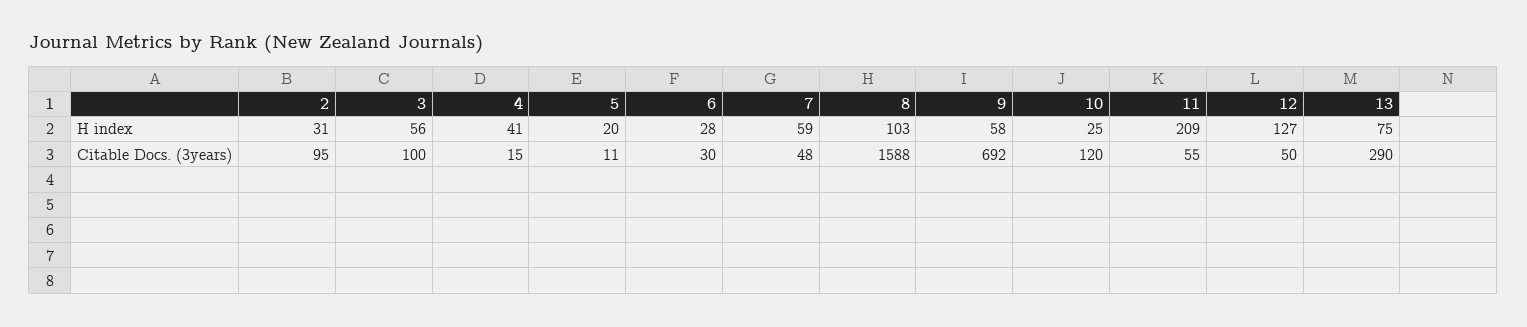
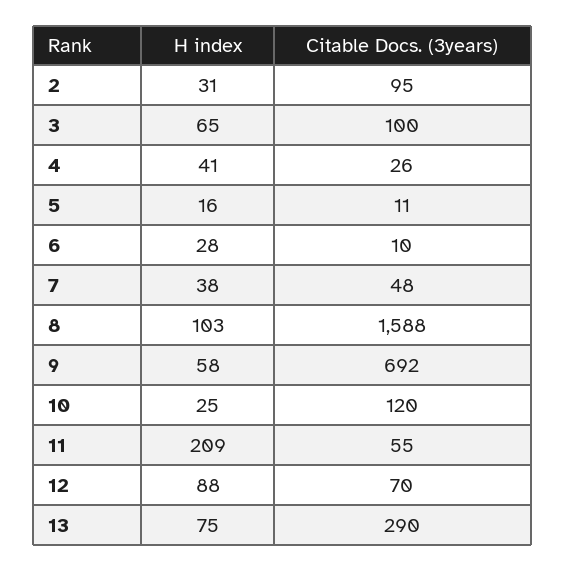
  {
    "2": {
      "H index": 31,
      "Citable Docs. (3years)": 95
    },
    "3": {
-     "H index": 56,
+     "H index": 65,
      "Citable Docs. (3years)": 100
    },
    "4": {
      "H index": 41,
-     "Citable Docs. (3years)": 15
+     "Citable Docs. (3years)": 26
    },
    "5": {
-     "H index": 20,
+     "H index": 16,
      "Citable Docs. (3years)": 11
    },
    "6": {
      "H index": 28,
-     "Citable Docs. (3years)": 30
+     "Citable Docs. (3years)": 10
    },
    "7": {
-     "H index": 59,
+     "H index": 38,
      "Citable Docs. (3years)": 48
    },
    "8": {
      "H index": 103,
      "Citable Docs. (3years)": 1588
    },
    "9": {
      "H index": 58,
      "Citable Docs. (3years)": 692
    },
    "10": {
      "H index": 25,
      "Citable Docs. (3years)": 120
    },
    "11": {
      "H index": 209,
      "Citable Docs. (3years)": 55
    },
    "12": {
-     "H index": 127,
+     "H index": 88,
-     "Citable Docs. (3years)": 50
+     "Citable Docs. (3years)": 70
    },
    "13": {
      "H index": 75,
      "Citable Docs. (3years)": 290
    }
  }

